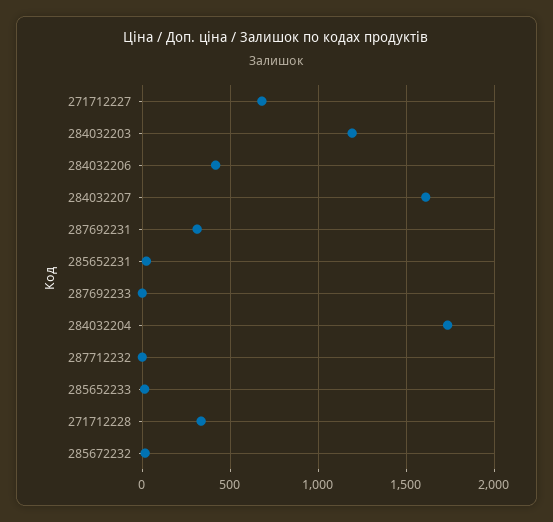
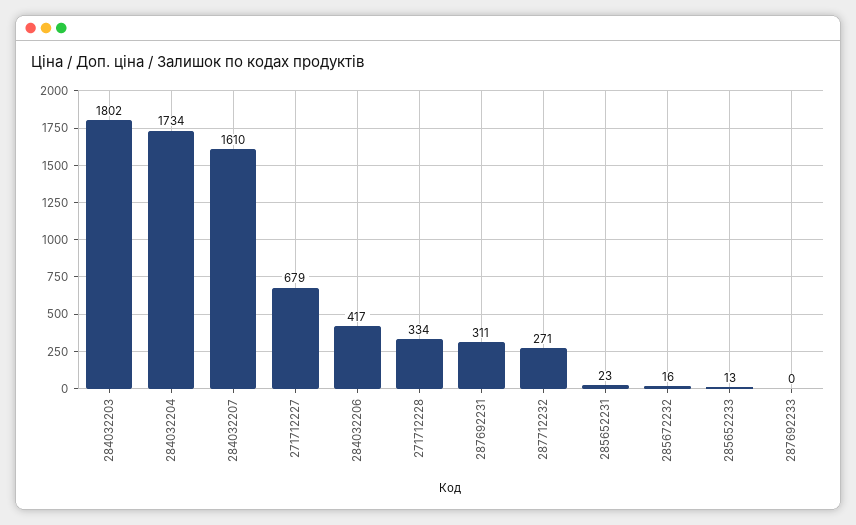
  {
    "271712227": 679,
-   "284032203": 1200,
+   "284032203": 1802,
    "284032206": 417,
    "284032207": 1610,
    "287692231": 311,
    "285652231": 23,
    "287692233": 0,
    "284032204": 1734,
-   "287712232": 0,
+   "287712232": 271,
    "285652233": 13,
    "271712228": 334,
    "285672232": 16
  }

